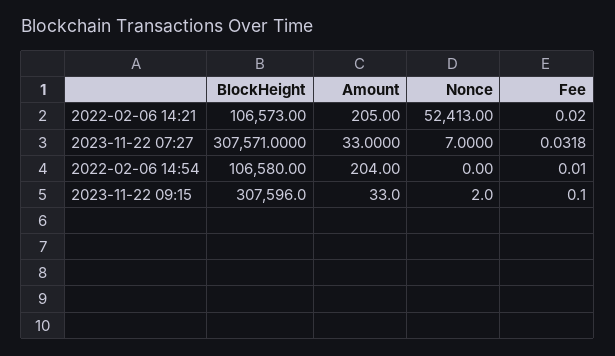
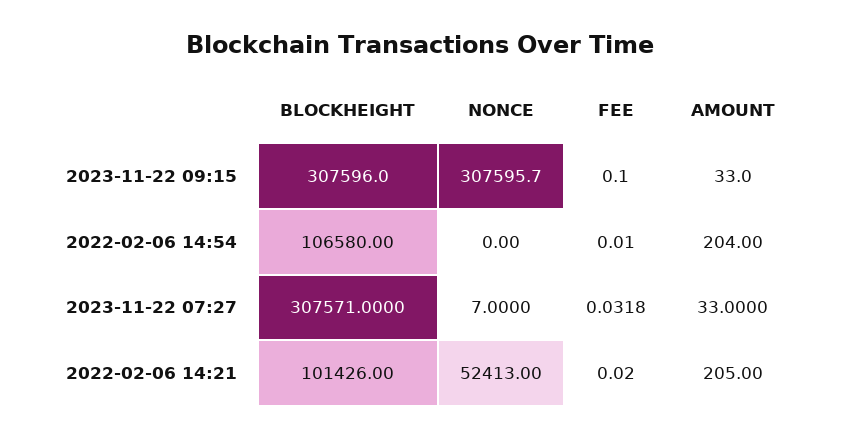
  {
    "BlockHeight": {
-     "2022-02-06 14:21": 106573,
+     "2022-02-06 14:21": 101426,
      "2023-11-22 07:27": 307571,
      "2022-02-06 14:54": 106580,
      "2023-11-22 09:15": 307596
    },
    "Amount": {
      "2022-02-06 14:21": 205,
      "2023-11-22 07:27": 33,
      "2022-02-06 14:54": 204,
      "2023-11-22 09:15": 33
    },
    "Nonce": {
      "2022-02-06 14:21": 52413,
      "2023-11-22 07:27": 7,
      "2022-02-06 14:54": 0,
-     "2023-11-22 09:15": 2
+     "2023-11-22 09:15": 307595.7
    },
    "Fee": {
      "2022-02-06 14:21": 0.02,
      "2023-11-22 07:27": 0.0318,
      "2022-02-06 14:54": 0.01,
      "2023-11-22 09:15": 0.1
    }
  }

